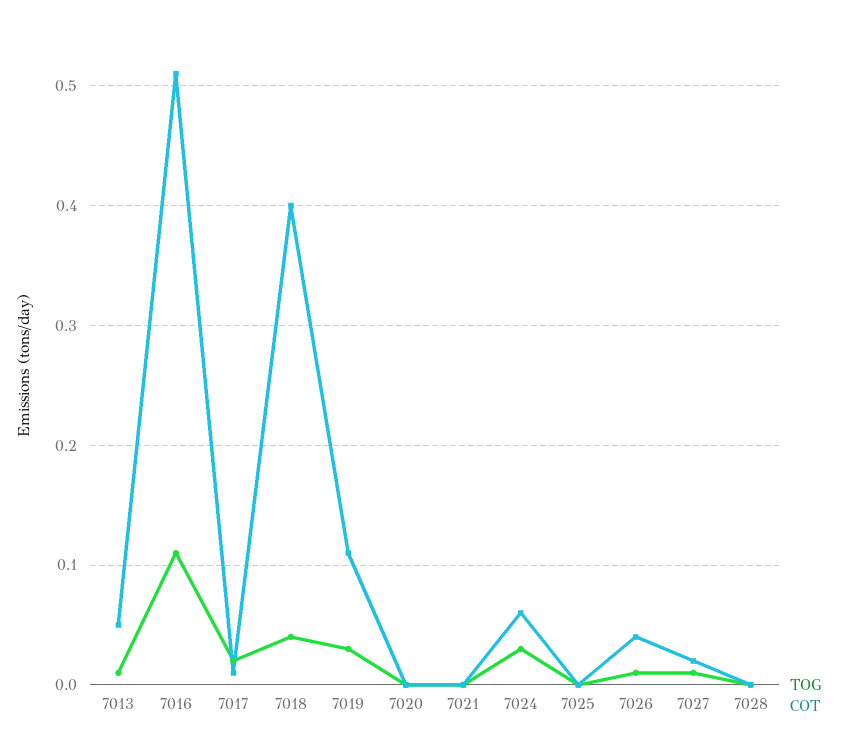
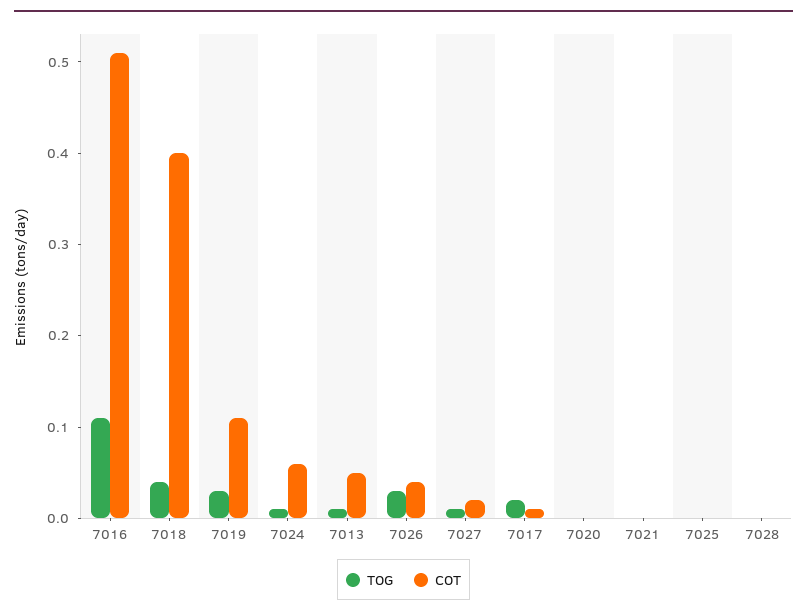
  {
    "TOG": {
      "7013": 0.01,
      "7016": 0.11,
      "7017": 0.02,
      "7018": 0.04,
      "7019": 0.03,
      "7020": 0,
      "7021": 0,
-     "7024": 0.03,
+     "7024": 0.01,
      "7025": 0,
-     "7026": 0.01,
+     "7026": 0.03,
      "7027": 0.01,
      "7028": 0
    },
    "COT": {
      "7013": 0.05,
      "7016": 0.51,
      "7017": 0.01,
      "7018": 0.4,
      "7019": 0.11,
      "7020": 0,
      "7021": 0,
      "7024": 0.06,
      "7025": 0,
      "7026": 0.04,
      "7027": 0.02,
      "7028": 0
    }
  }

